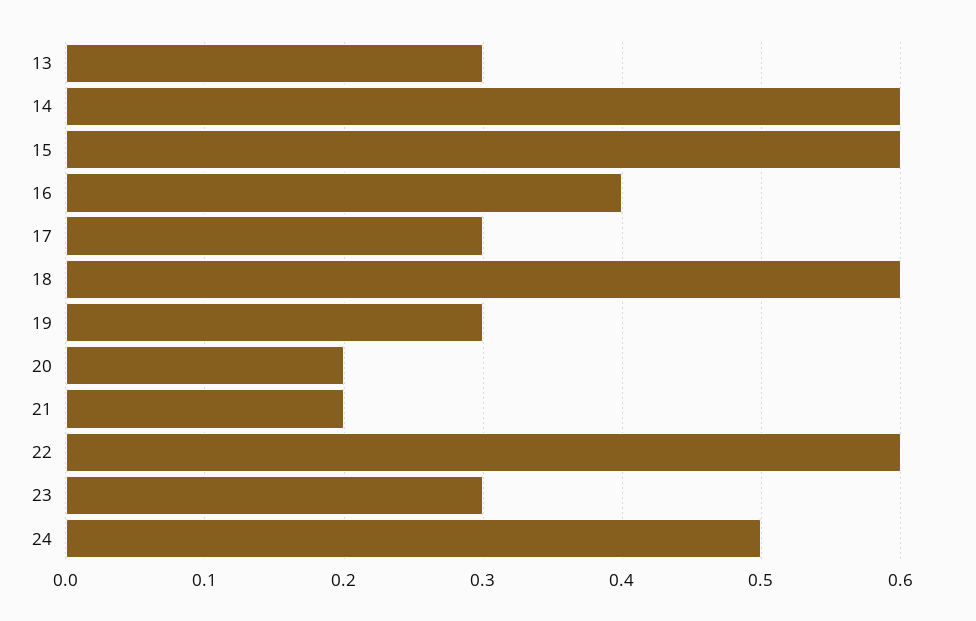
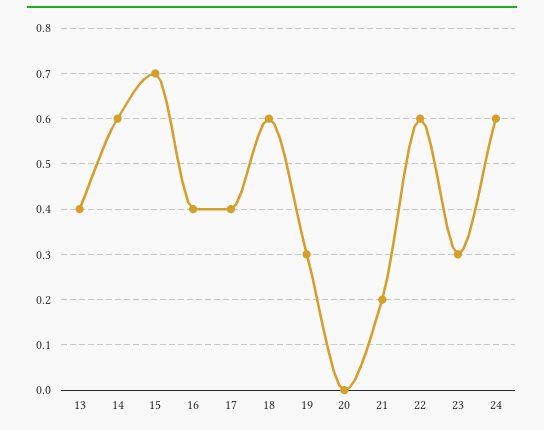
  {
-   "13": 0.3,
+   "13": 0.4,
    "14": 0.6,
-   "15": 0.6,
+   "15": 0.7,
    "16": 0.4,
-   "17": 0.3,
+   "17": 0.4,
    "18": 0.6,
    "19": 0.3,
-   "20": 0.2,
+   "20": 0,
    "21": 0.2,
    "22": 0.6,
    "23": 0.3,
-   "24": 0.5
+   "24": 0.6
  }

